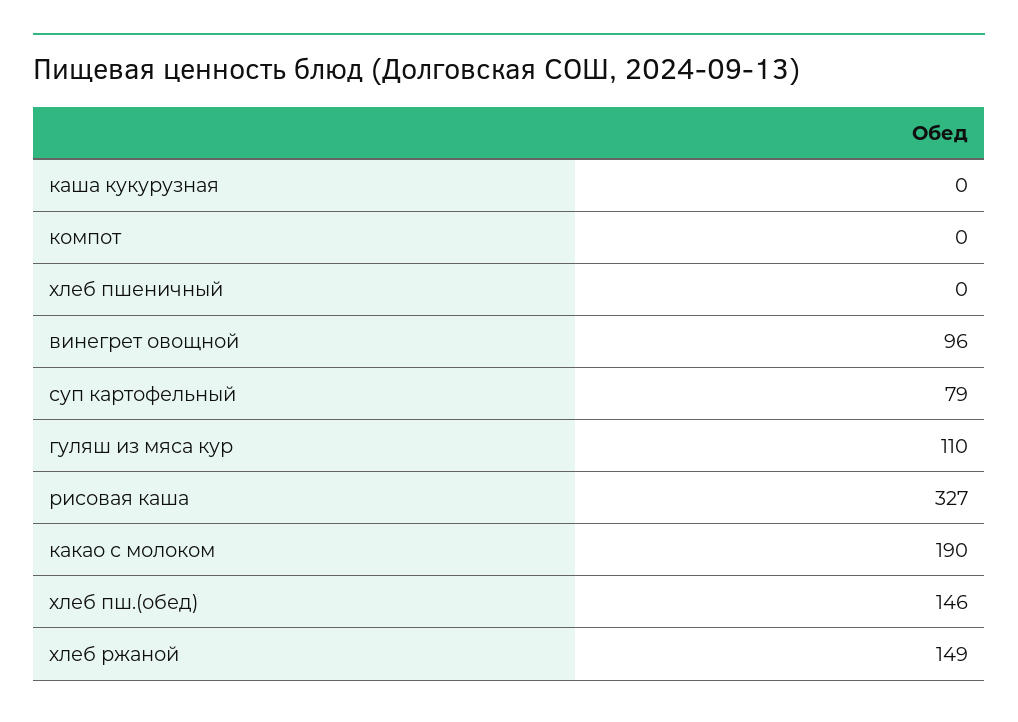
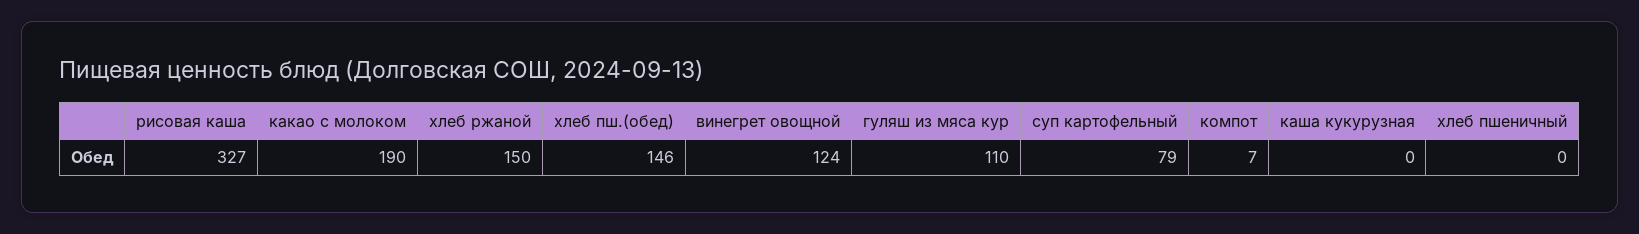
  {
    "каша кукурузная": 0,
-   "компот": 0,
+   "компот": 7,
    "хлеб пшеничный": 0,
-   "винегрет овощной": 96,
+   "винегрет овощной": 124,
    "суп картофельный": 79,
    "гуляш из мяса кур": 110,
    "рисовая каша": 327,
    "какао с молоком": 190,
    "хлеб пш.(обед)": 146,
-   "хлеб ржаной": 149
+   "хлеб ржаной": 150
  }

